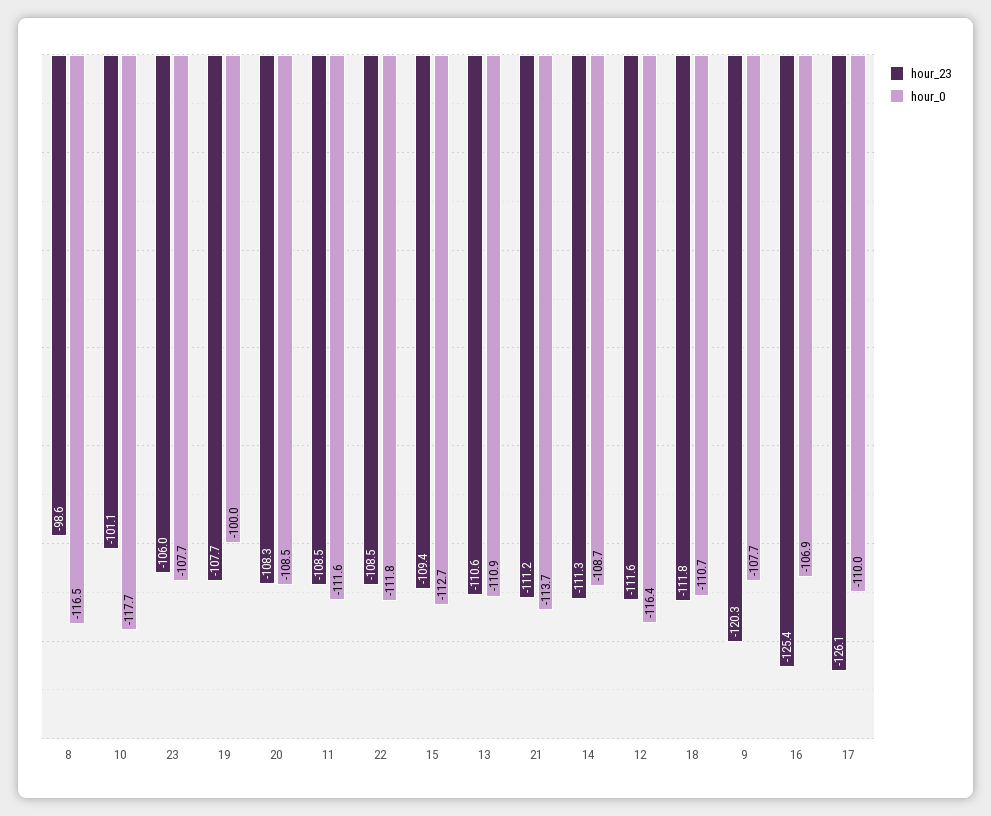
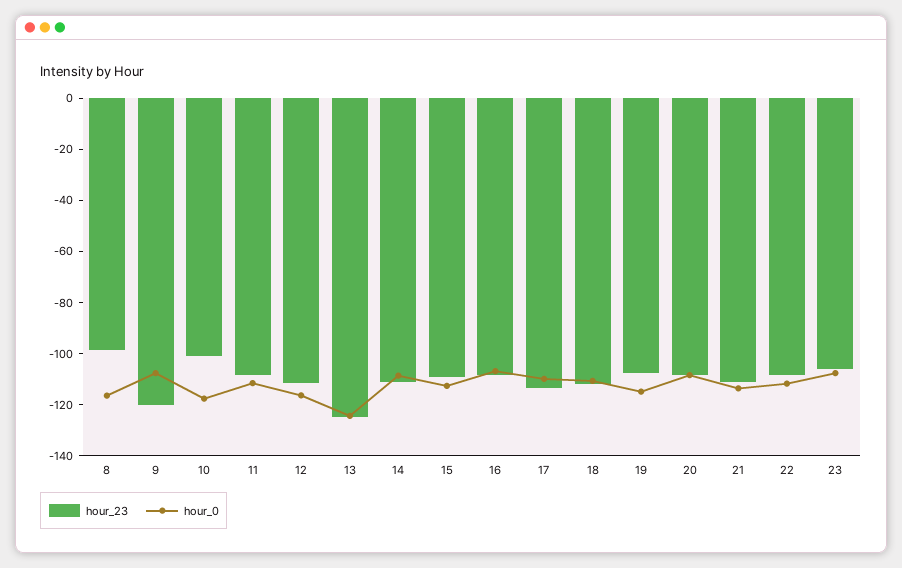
  {
    "hour_23": {
      "8": -98.6,
      "10": -101.1,
      "23": -106,
      "19": -107.7,
      "20": -108.3,
      "11": -108.5,
      "22": -108.5,
      "15": -109.4,
-     "13": -110.6,
+     "13": -125,
      "21": -111.2,
      "14": -111.3,
      "12": -111.6,
      "18": -111.8,
      "9": -120.3,
-     "16": -125.4,
+     "16": -110,
-     "17": -126.1
+     "17": -115
    },
    "hour_0": {
      "8": -116.5,
      "10": -117.7,
      "23": -107.7,
-     "19": -100,
+     "19": -115,
      "20": -108.5,
      "11": -111.6,
      "22": -111.8,
      "15": -112.7,
-     "13": -110.9,
+     "13": -125,
      "21": -113.7,
      "14": -108.7,
      "12": -116.4,
      "18": -110.7,
      "9": -107.7,
      "16": -106.9,
      "17": -110
    }
  }

